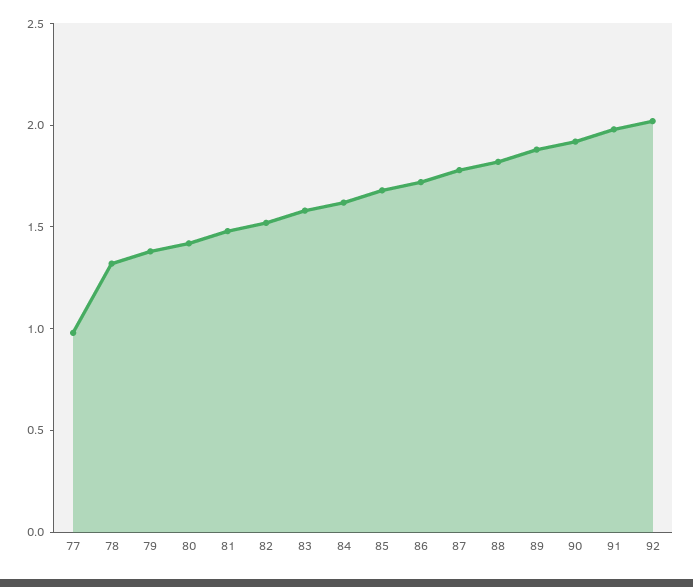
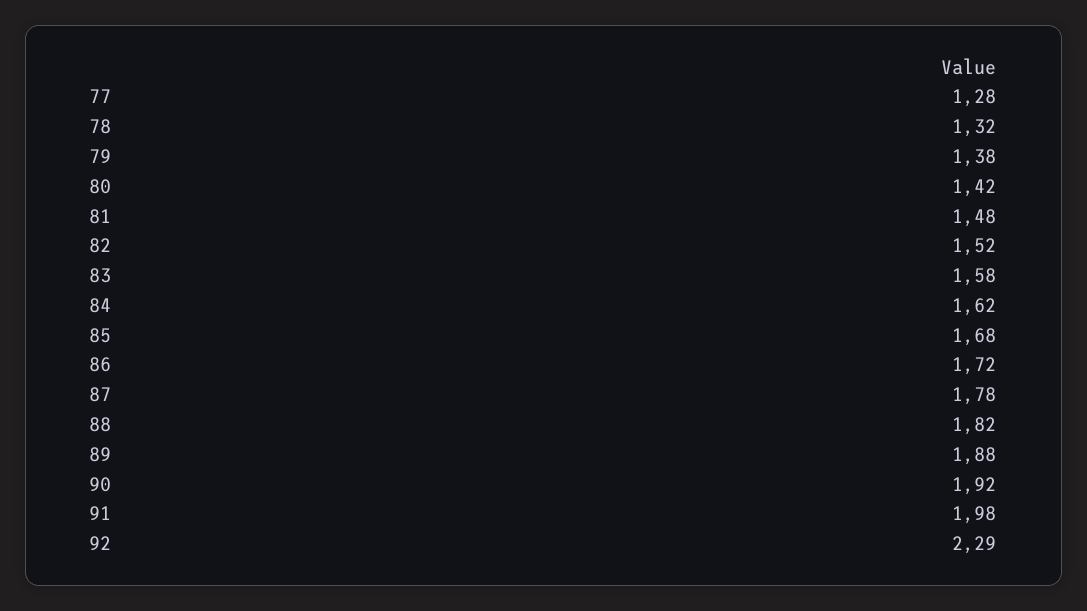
  {
-   "77": 1,
+   "77": 1.28,
    "78": 1.32,
    "79": 1.38,
    "80": 1.42,
    "81": 1.48,
    "82": 1.52,
    "83": 1.58,
    "84": 1.62,
    "85": 1.68,
    "86": 1.72,
    "87": 1.78,
    "88": 1.82,
    "89": 1.88,
    "90": 1.92,
    "91": 1.98,
-   "92": 2
+   "92": 2.29
  }

